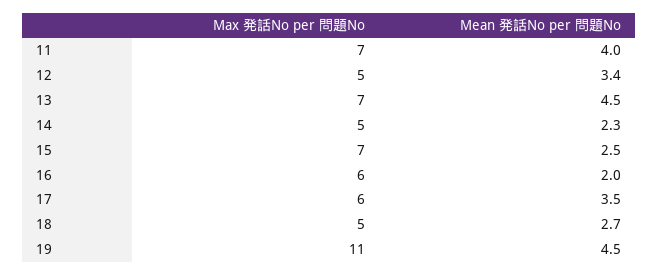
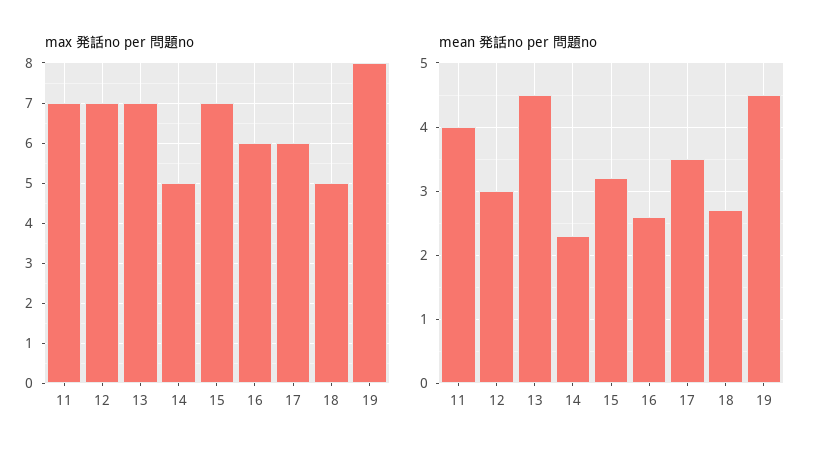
  {
    "Max 発話No per 問題No": {
      "11": 7,
-     "12": 5,
+     "12": 7,
      "13": 7,
      "14": 5,
      "15": 7,
      "16": 6,
      "17": 6,
      "18": 5,
-     "19": 11
+     "19": 8
    },
    "Mean 発話No per 問題No": {
      "11": 4,
-     "12": 3.4,
+     "12": 3,
      "13": 4.5,
      "14": 2.3,
-     "15": 2.5,
+     "15": 3.2,
-     "16": 2,
+     "16": 2.6,
      "17": 3.5,
      "18": 2.7,
      "19": 4.5
    }
  }

